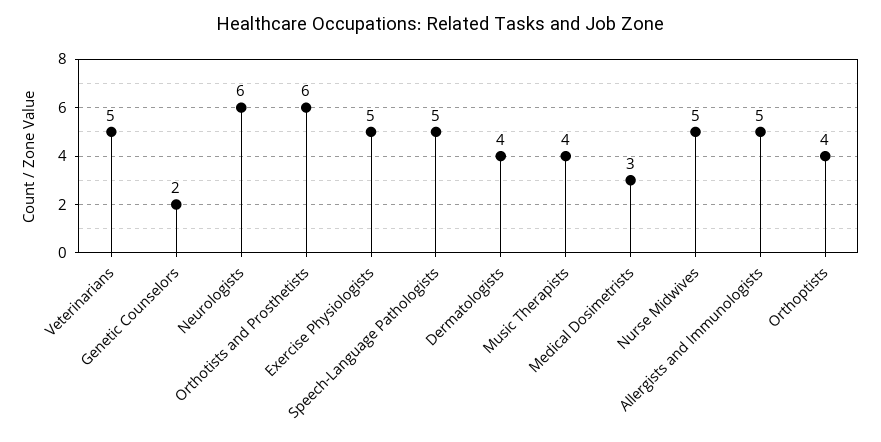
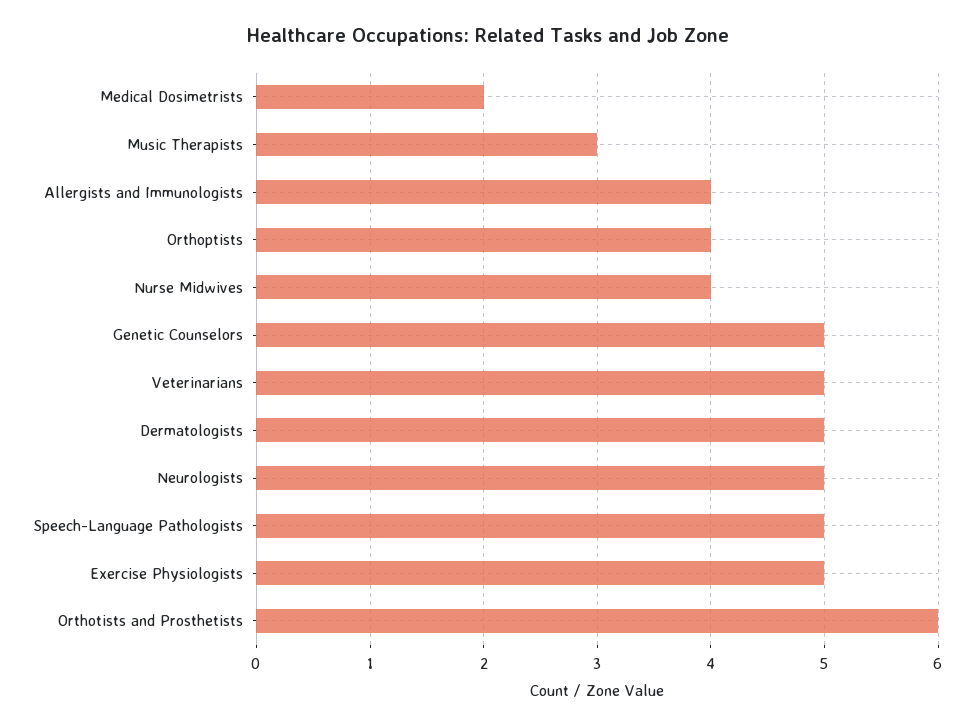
  {
    "Veterinarians": 5,
-   "Genetic Counselors": 2,
+   "Genetic Counselors": 5,
-   "Neurologists": 6,
+   "Neurologists": 5,
    "Orthotists and Prosthetists": 6,
    "Exercise Physiologists": 5,
    "Speech-Language Pathologists": 5,
-   "Dermatologists": 4,
+   "Dermatologists": 5,
-   "Music Therapists": 4,
+   "Music Therapists": 3,
-   "Medical Dosimetrists": 3,
+   "Medical Dosimetrists": 2,
-   "Nurse Midwives": 5,
+   "Nurse Midwives": 4,
-   "Allergists and Immunologists": 5,
+   "Allergists and Immunologists": 4,
    "Orthoptists": 4
  }

